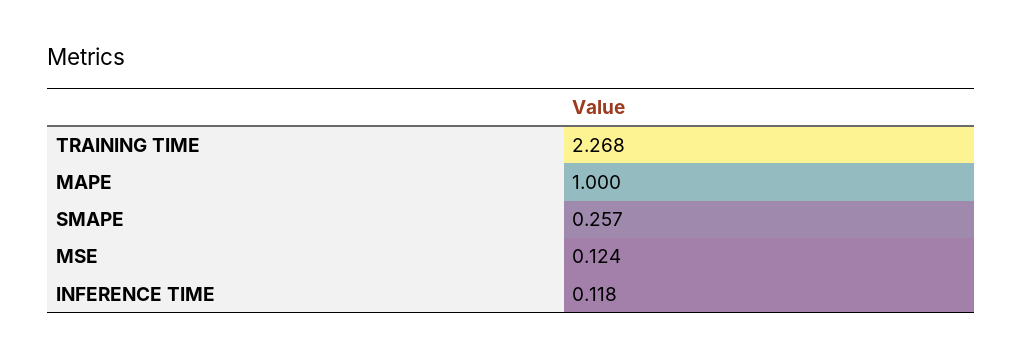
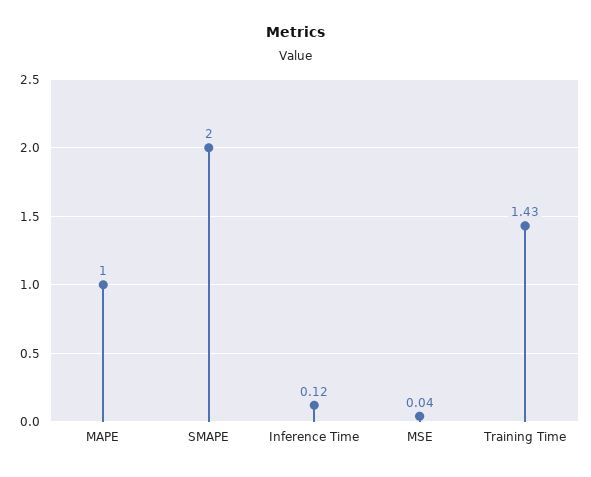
  {
-   "TRAINING TIME": 2.268,
+   "TRAINING TIME": 1.43,
    "MAPE": 1,
-   "SMAPE": 0.257,
+   "SMAPE": 2,
-   "MSE": 0.124,
+   "MSE": 0.04,
    "INFERENCE TIME": 0.118
  }

